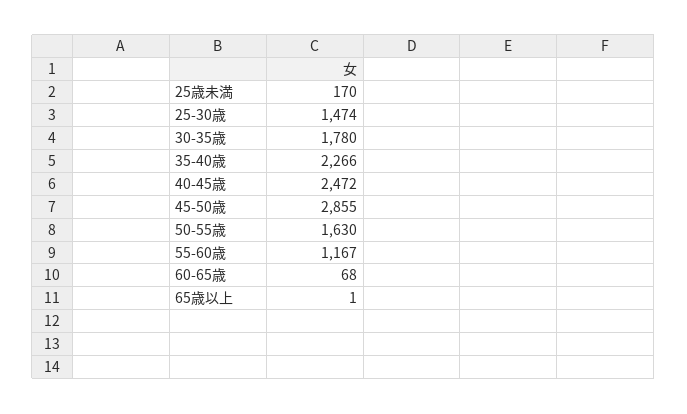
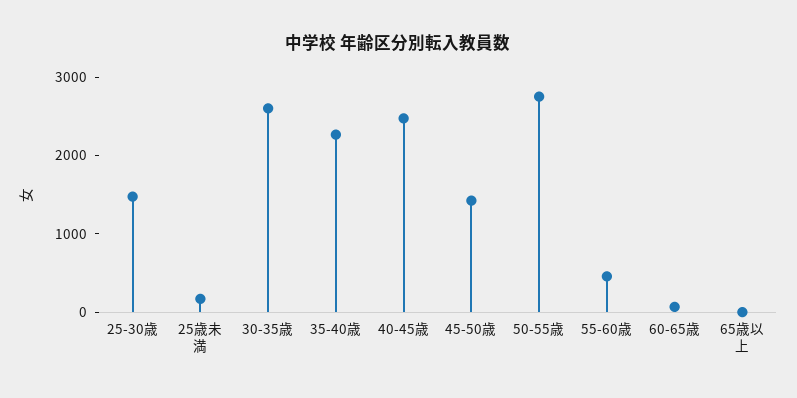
  {
    "25歳未満": 170,
    "25-30歳": 1474,
-   "30-35歳": 1780,
+   "30-35歳": 2600,
    "35-40歳": 2266,
    "40-45歳": 2472,
-   "45-50歳": 2855,
+   "45-50歳": 1400,
-   "50-55歳": 1630,
+   "50-55歳": 2800,
-   "55-60歳": 1167,
+   "55-60歳": 400,
    "60-65歳": 68,
    "65歳以上": 1
  }

